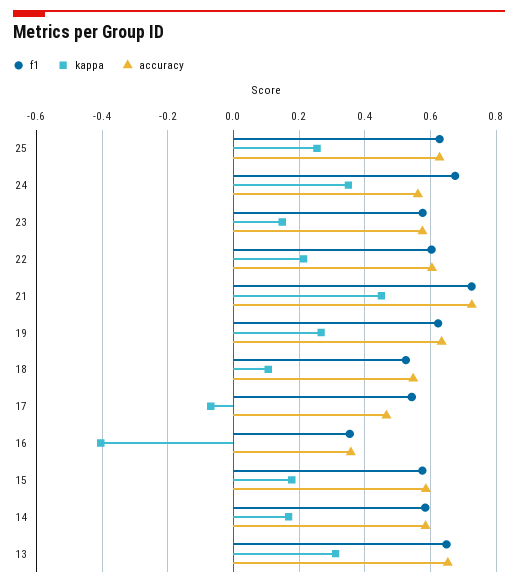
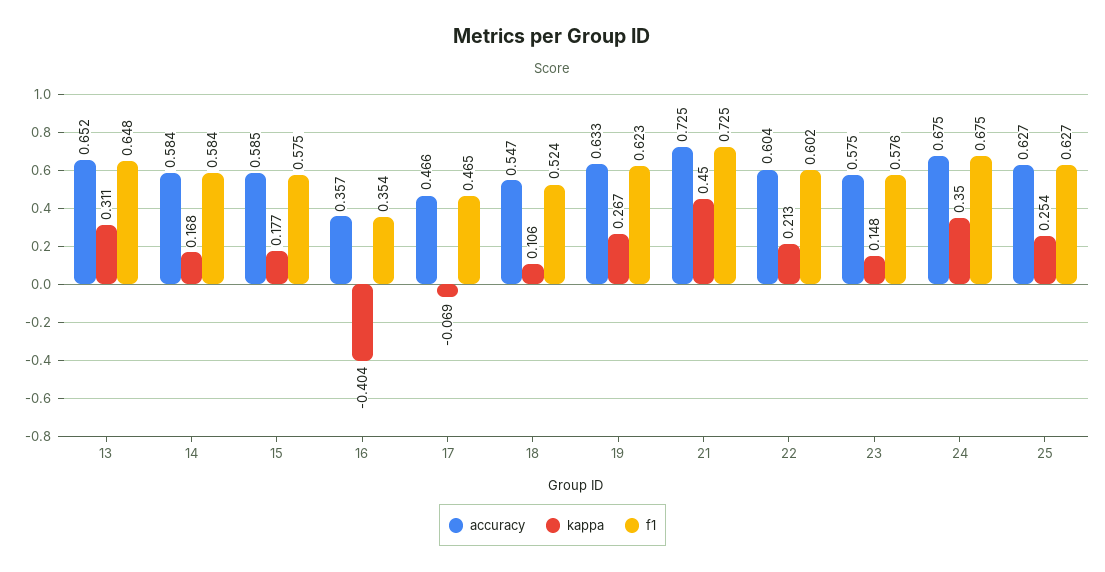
  {
    "f1": {
      "25": 0.627,
      "24": 0.675,
      "23": 0.576,
      "22": 0.602,
      "21": 0.725,
      "19": 0.623,
      "18": 0.524,
-     "17": 0.54,
+     "17": 0.465,
      "16": 0.354,
      "15": 0.575,
      "14": 0.584,
      "13": 0.648
    },
    "kappa": {
      "25": 0.254,
      "24": 0.35,
      "23": 0.148,
      "22": 0.213,
      "21": 0.45,
      "19": 0.267,
      "18": 0.106,
      "17": -0.069,
      "16": -0.404,
      "15": 0.177,
      "14": 0.168,
      "13": 0.311
    },
    "accuracy": {
      "25": 0.627,
-     "24": 0.56,
+     "24": 0.675,
      "23": 0.575,
      "22": 0.604,
      "21": 0.725,
      "19": 0.633,
      "18": 0.547,
      "17": 0.466,
      "16": 0.357,
      "15": 0.585,
      "14": 0.584,
      "13": 0.652
    }
  }

